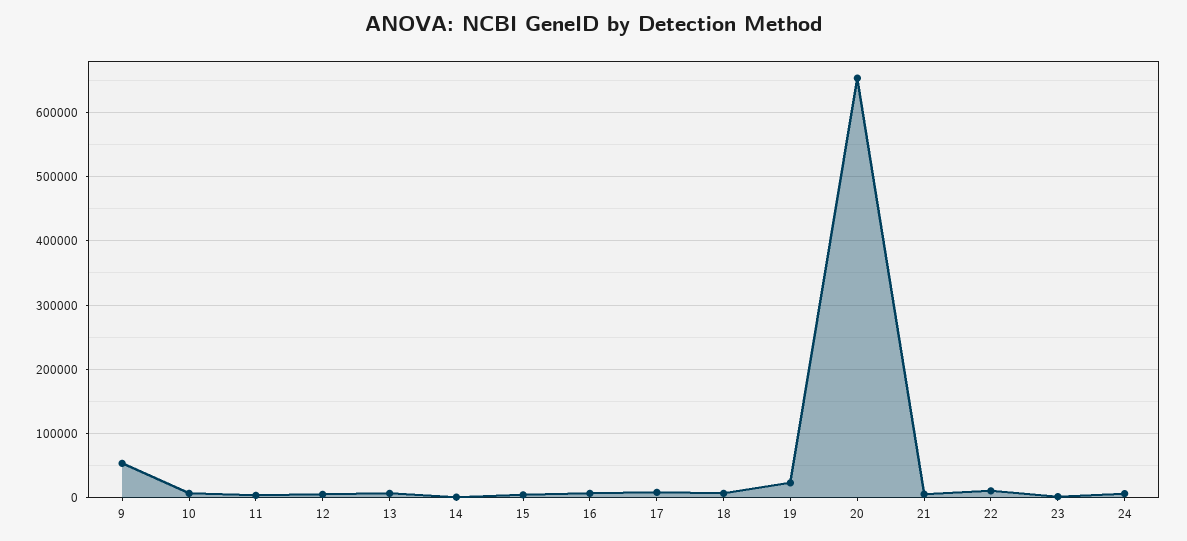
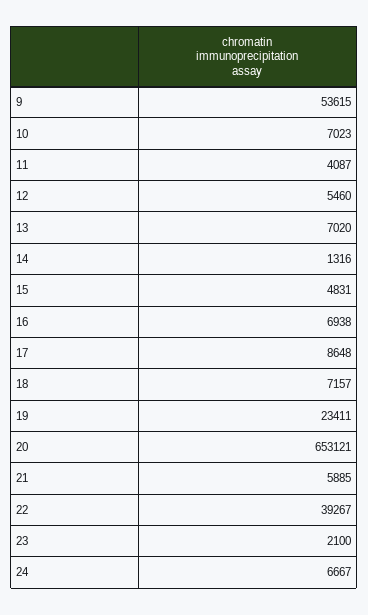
  {
    "9": 53615,
    "10": 7023,
    "11": 4087,
    "12": 5460,
    "13": 7020,
    "14": 1316,
    "15": 4831,
    "16": 6938,
    "17": 8648,
    "18": 7157,
    "19": 23411,
    "20": 653121,
    "21": 5885,
-   "22": 10000,
+   "22": 39267,
    "23": 2100,
    "24": 6667
  }

